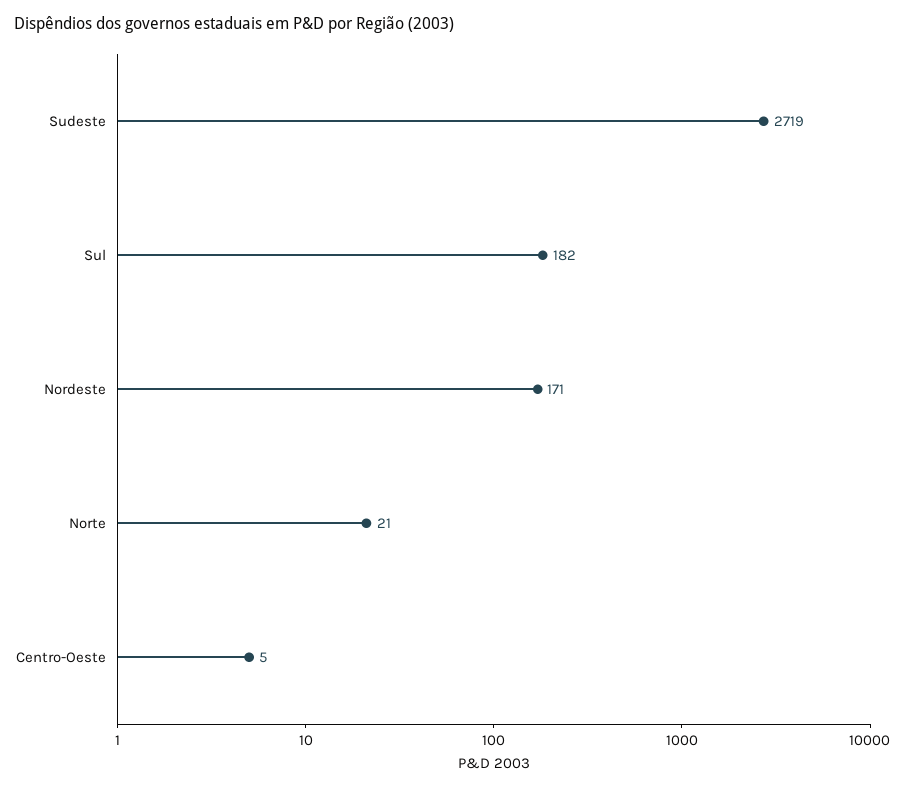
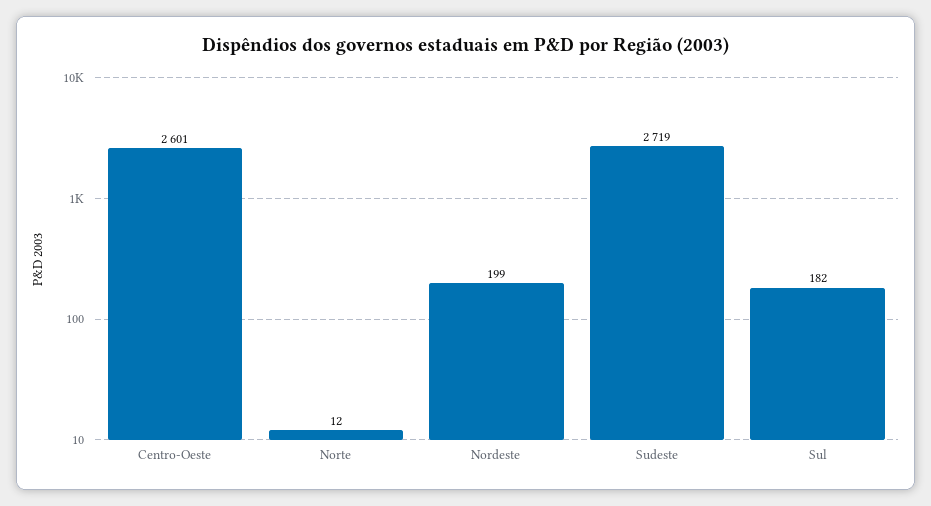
  {
    "Sudeste": 2719,
    "Sul": 182,
-   "Nordeste": 171,
+   "Nordeste": 199,
-   "Norte": 21,
+   "Norte": 12,
-   "Centro-Oeste": 5
+   "Centro-Oeste": 2601
  }

